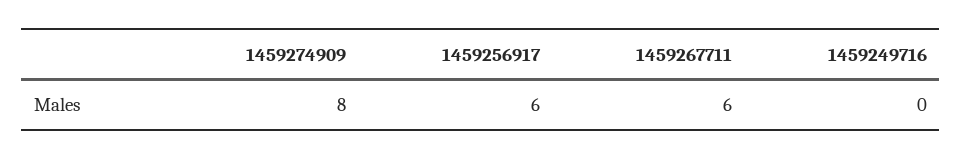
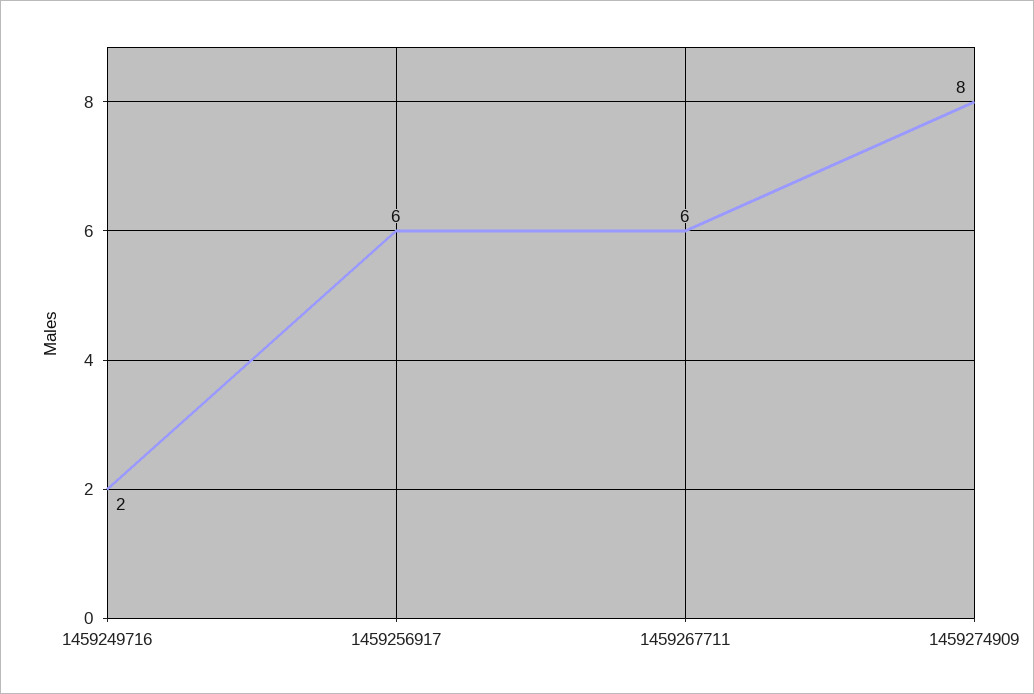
  {
    "1459274909": 8,
    "1459256917": 6,
    "1459267711": 6,
-   "1459249716": 0
+   "1459249716": 2
  }

